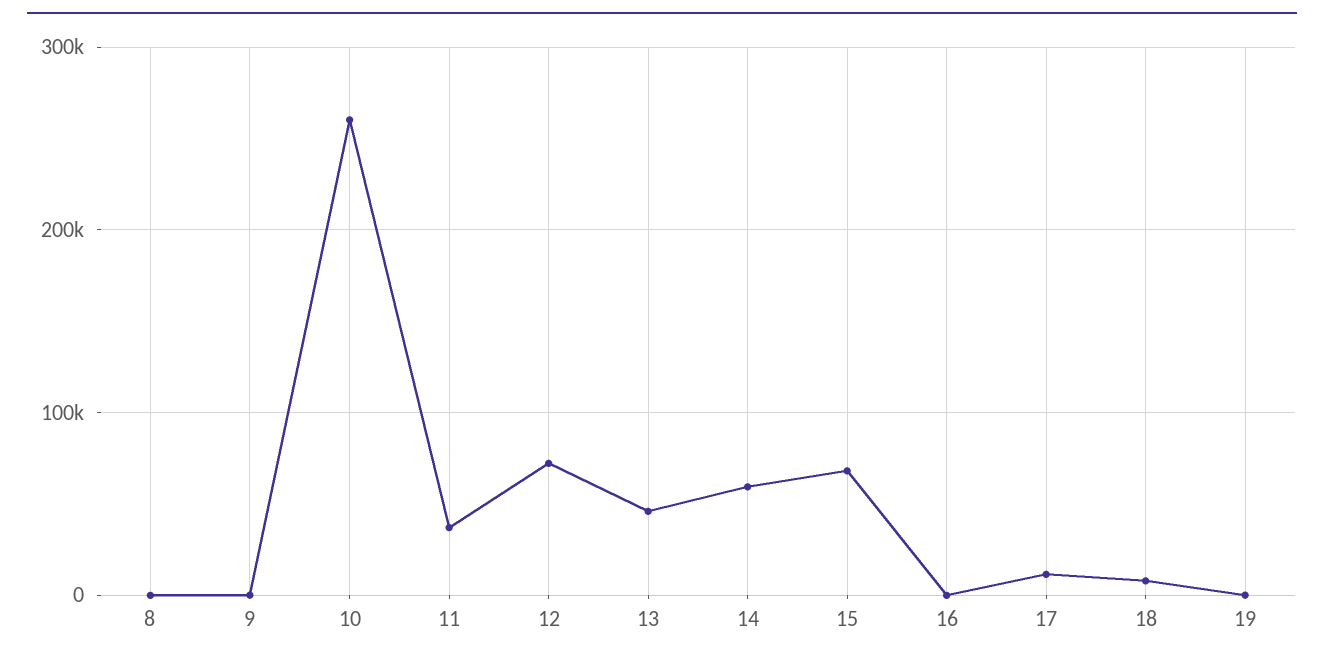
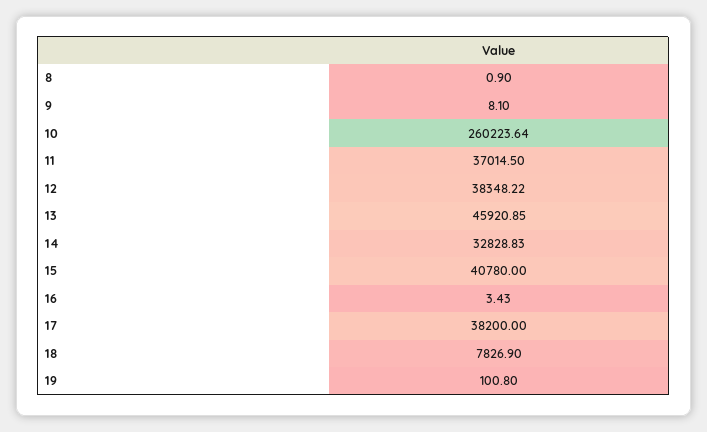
  {
    "8": 0.9,
    "9": 8.1,
    "10": 260223.64,
    "11": 37014.5,
-   "12": 70000,
+   "12": 38348.22,
    "13": 45920.85,
-   "14": 60000,
+   "14": 32828.83,
-   "15": 70000,
+   "15": 40780,
    "16": 3.43,
-   "17": 10000,
+   "17": 38200,
    "18": 7826.9,
    "19": 100.8
  }

